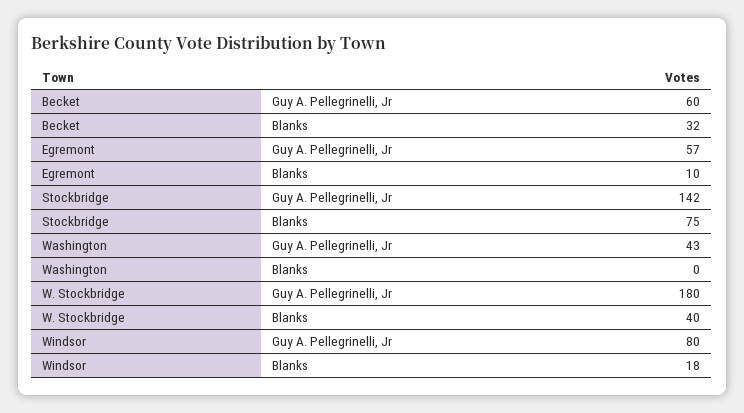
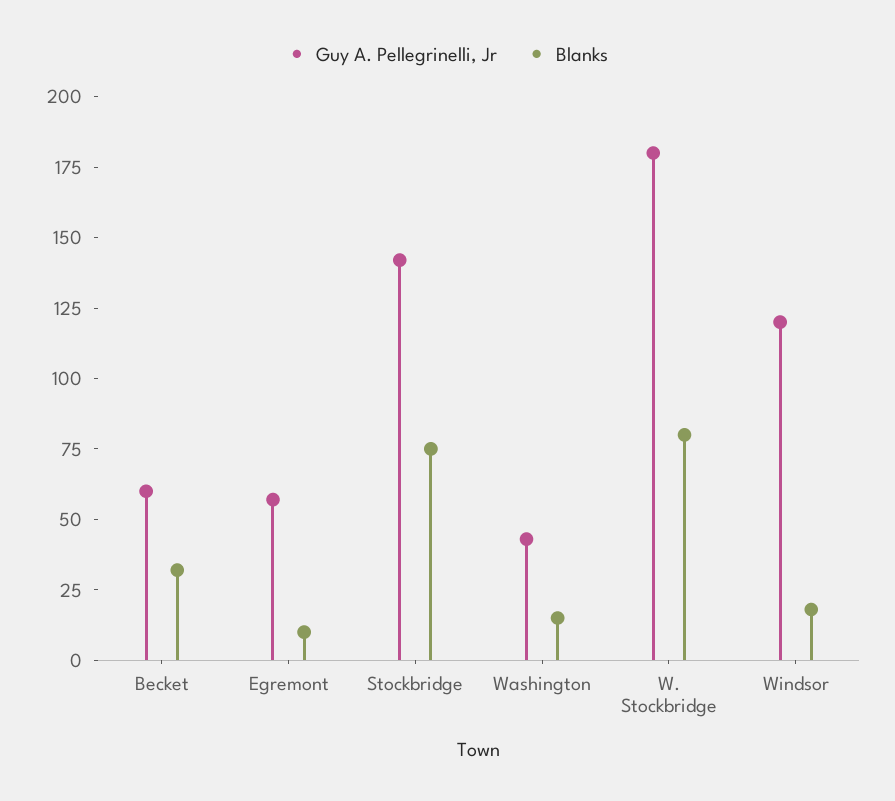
  {
    "Guy A. Pellegrinelli, Jr": {
      "Becket": 60,
      "Egremont": 57,
      "Stockbridge": 142,
      "Washington": 43,
      "W. Stockbridge": 180,
-     "Windsor": 80
+     "Windsor": 120
    },
    "Blanks": {
      "Becket": 32,
      "Egremont": 10,
      "Stockbridge": 75,
-     "Washington": 0,
+     "Washington": 15,
-     "W. Stockbridge": 40,
+     "W. Stockbridge": 80,
      "Windsor": 18
    }
  }

